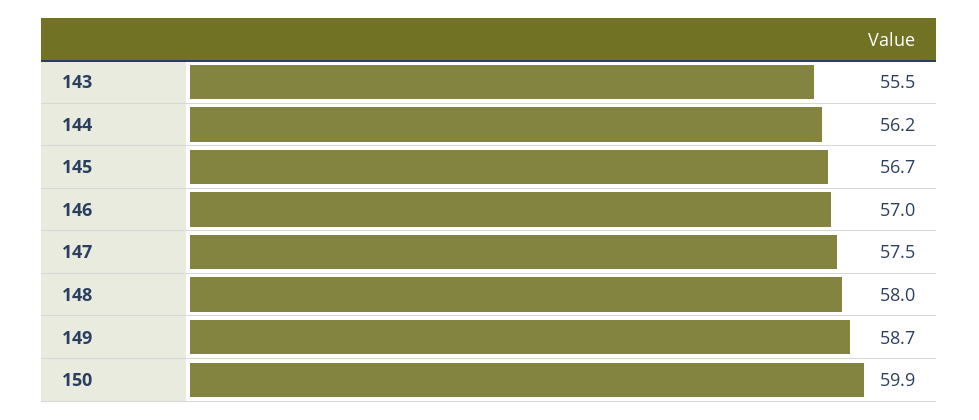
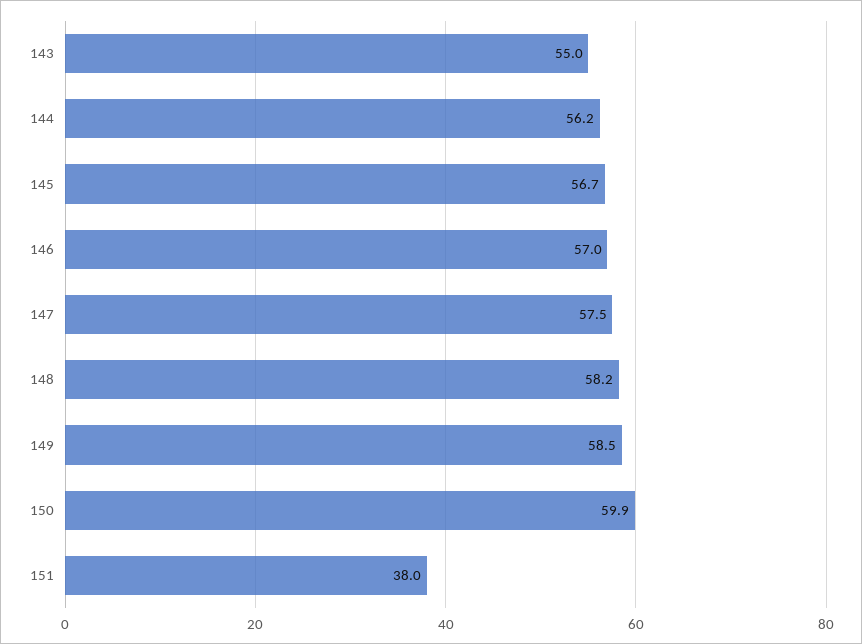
  {
-   "143": 55.5,
+   "143": 55,
    "144": 56.2,
    "145": 56.7,
    "146": 57,
    "147": 57.5,
-   "148": 58,
+   "148": 58.2,
-   "149": 58.7,
+   "149": 58.5,
-   "150": 59.9
+   "150": 59.9,
+   "151": 38
  }

